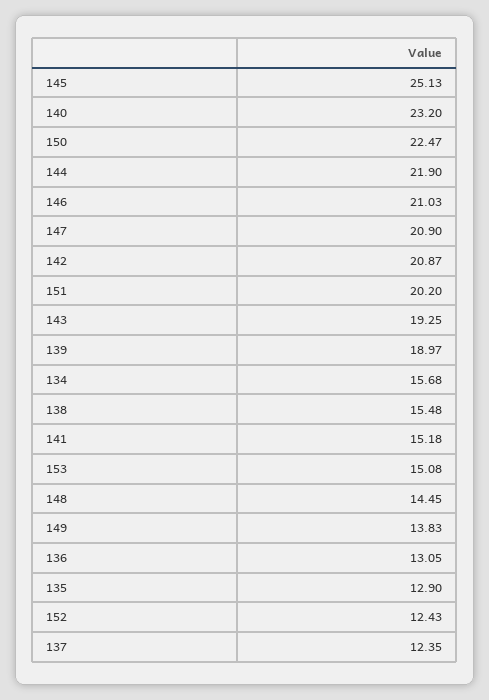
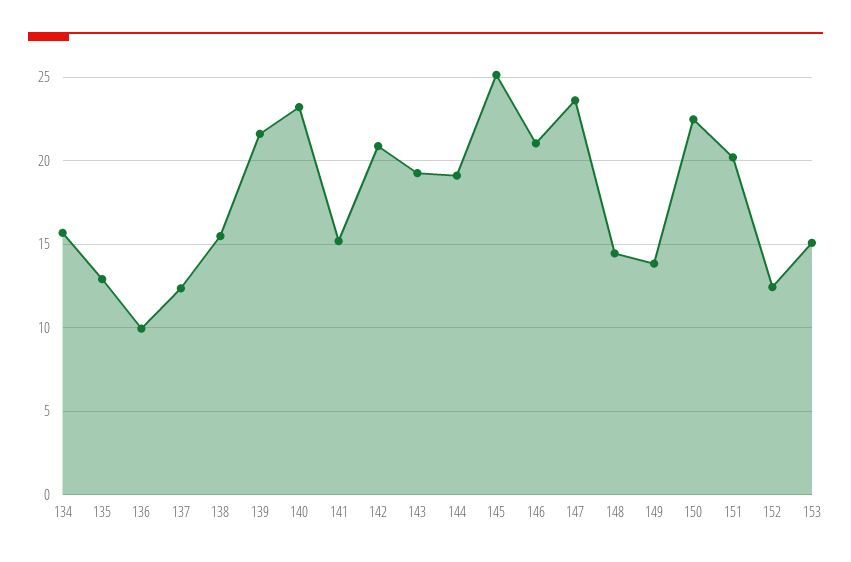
  {
    "145": 25.13,
    "140": 23.2,
    "150": 22.47,
-   "144": 21.9,
+   "144": 19,
    "146": 21.03,
-   "147": 20.9,
+   "147": 23.5,
    "142": 20.87,
    "151": 20.2,
    "143": 19.25,
-   "139": 18.97,
+   "139": 21.5,
    "134": 15.68,
    "138": 15.48,
    "141": 15.18,
    "153": 15.08,
    "148": 14.45,
    "149": 13.83,
-   "136": 13.05,
+   "136": 10,
    "135": 12.9,
    "152": 12.43,
    "137": 12.35
  }

